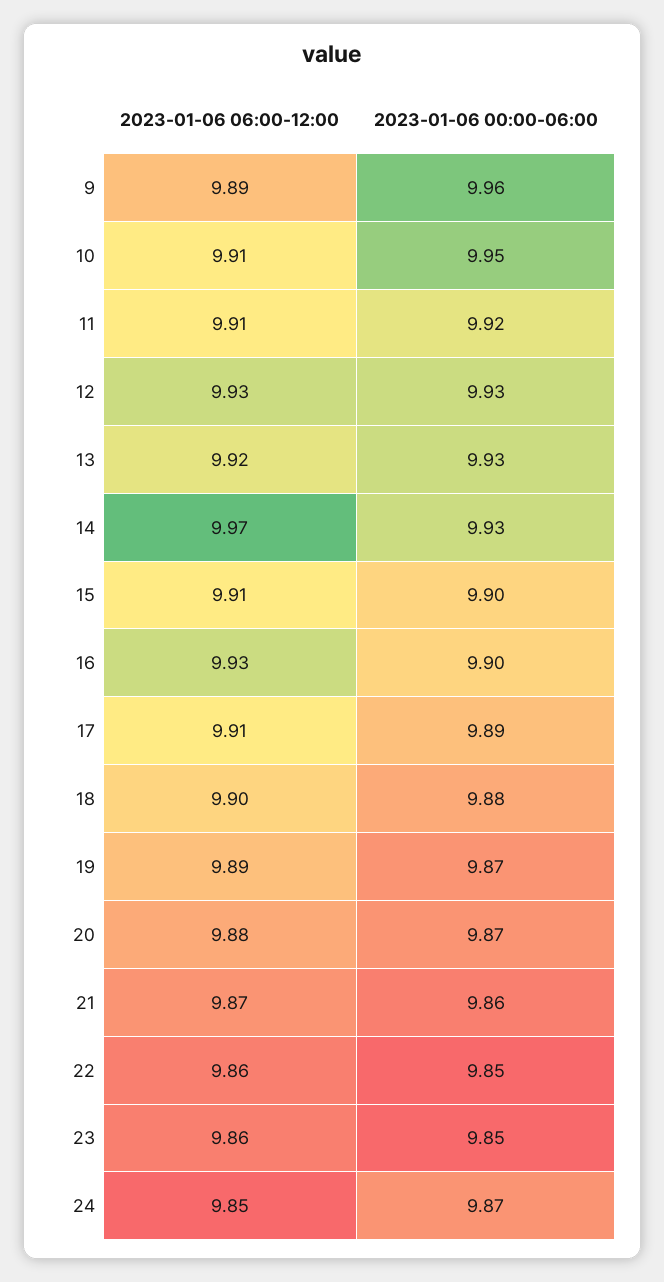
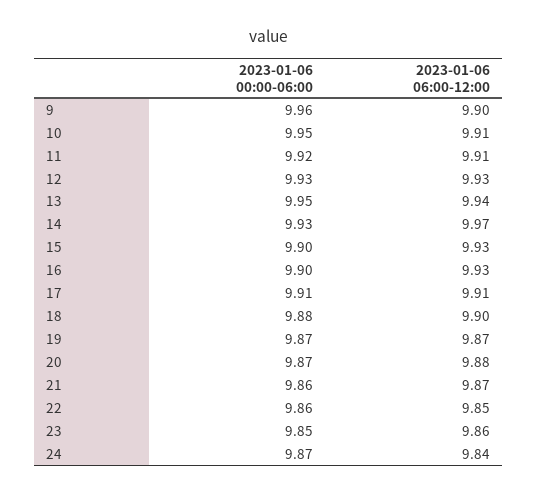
  {
    "2023-01-06 06:00-12:00": {
-     "9": 9.89,
+     "9": 9.9,
      "10": 9.91,
      "11": 9.91,
      "12": 9.93,
-     "13": 9.92,
+     "13": 9.94,
      "14": 9.97,
-     "15": 9.91,
+     "15": 9.93,
      "16": 9.93,
      "17": 9.91,
      "18": 9.9,
-     "19": 9.89,
+     "19": 9.87,
      "20": 9.88,
      "21": 9.87,
-     "22": 9.86,
+     "22": 9.85,
      "23": 9.86,
-     "24": 9.85
+     "24": 9.84
    },
    "2023-01-06 00:00-06:00": {
      "9": 9.96,
      "10": 9.95,
      "11": 9.92,
      "12": 9.93,
-     "13": 9.93,
+     "13": 9.95,
      "14": 9.93,
      "15": 9.9,
      "16": 9.9,
-     "17": 9.89,
+     "17": 9.91,
      "18": 9.88,
      "19": 9.87,
      "20": 9.87,
      "21": 9.86,
-     "22": 9.85,
+     "22": 9.86,
      "23": 9.85,
      "24": 9.87
    }
  }

